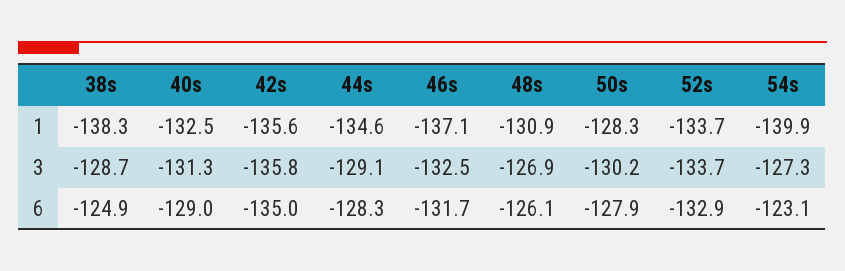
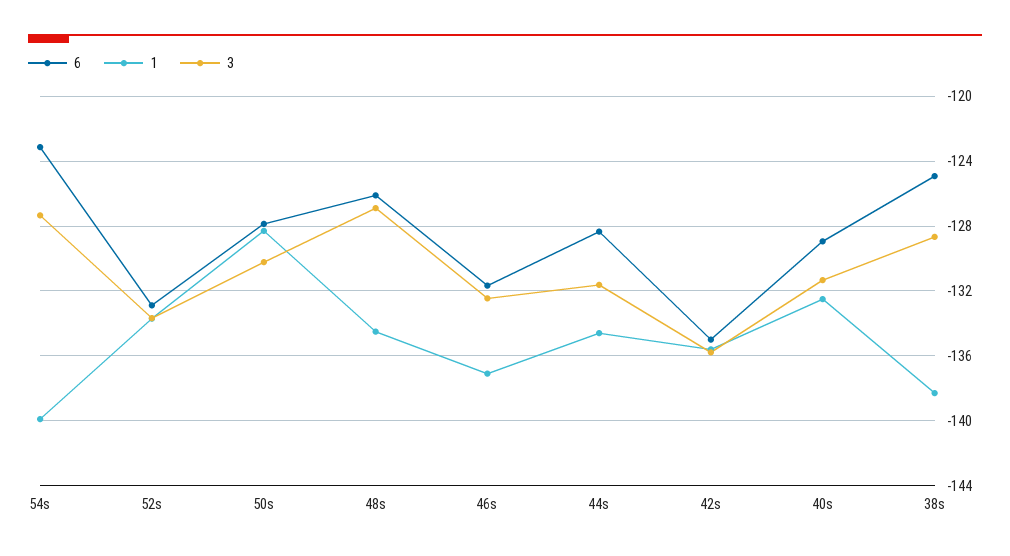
  {
    "1": {
      "38s": -138.3,
      "40s": -132.5,
      "42s": -135.6,
      "44s": -134.6,
      "46s": -137.1,
-     "48s": -130.9,
+     "48s": -134.5,
      "50s": -128.3,
      "52s": -133.7,
      "54s": -139.9
    },
    "3": {
      "38s": -128.7,
      "40s": -131.3,
      "42s": -135.8,
-     "44s": -129.1,
+     "44s": -131.5,
      "46s": -132.5,
      "48s": -126.9,
      "50s": -130.2,
      "52s": -133.7,
      "54s": -127.3
    },
    "6": {
      "38s": -124.9,
      "40s": -129,
      "42s": -135,
      "44s": -128.3,
      "46s": -131.7,
      "48s": -126.1,
      "50s": -127.9,
      "52s": -132.9,
      "54s": -123.1
    }
  }

